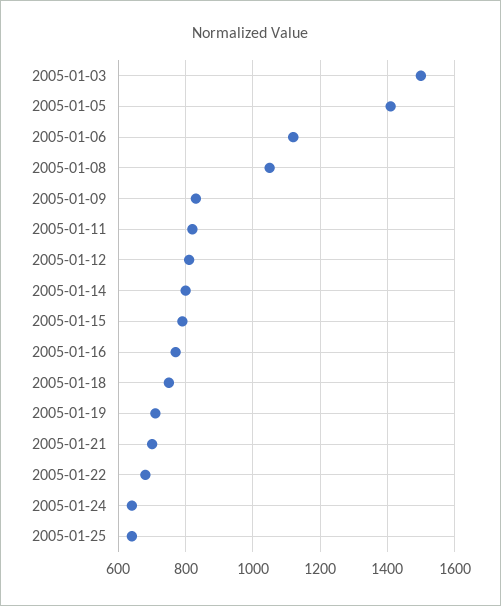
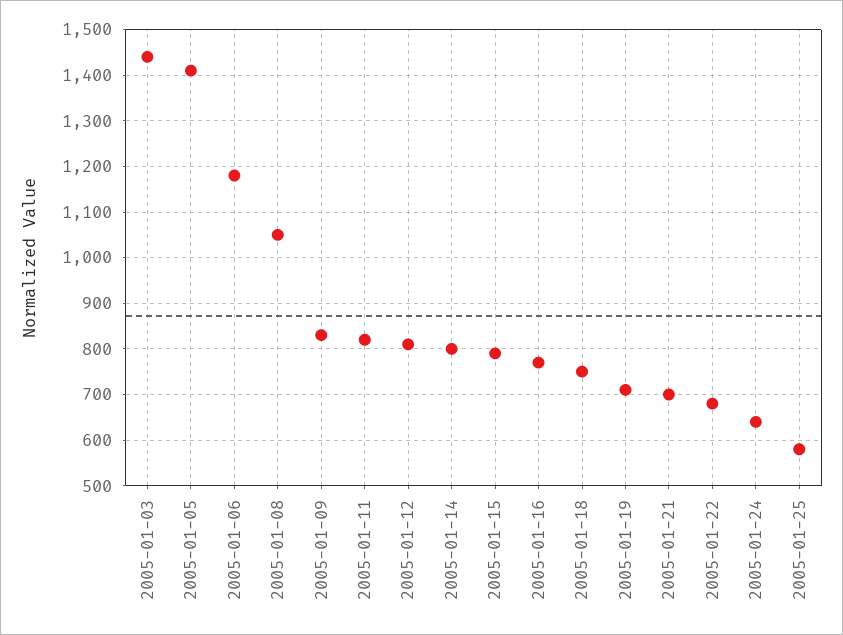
  {
-   "2005-01-03": 1500,
+   "2005-01-03": 1440,
    "2005-01-05": 1420,
-   "2005-01-06": 1120,
+   "2005-01-06": 1180,
    "2005-01-08": 1060,
    "2005-01-09": 840,
    "2005-01-11": 820,
    "2005-01-12": 820,
    "2005-01-14": 800,
    "2005-01-15": 800,
    "2005-01-16": 780,
    "2005-01-18": 760,
    "2005-01-19": 720,
    "2005-01-21": 700,
    "2005-01-22": 680,
    "2005-01-24": 640,
-   "2005-01-25": 640
+   "2005-01-25": 580
  }

